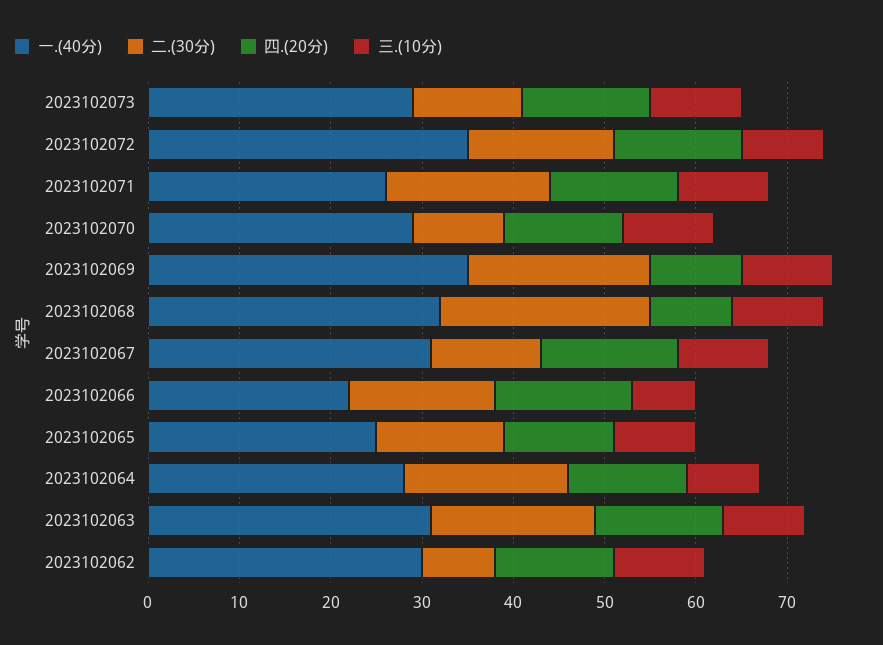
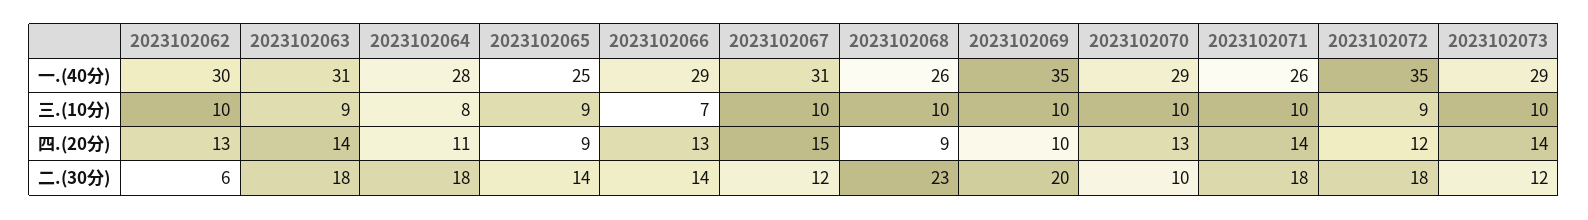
  {
    "一.(40分)": {
      "2023102073": 29,
      "2023102072": 35,
      "2023102071": 26,
      "2023102070": 29,
      "2023102069": 35,
-     "2023102068": 32,
+     "2023102068": 26,
      "2023102067": 31,
-     "2023102066": 22,
+     "2023102066": 29,
      "2023102065": 25,
      "2023102064": 28,
      "2023102063": 31,
      "2023102062": 30
    },
    "二.(30分)": {
      "2023102073": 12,
-     "2023102072": 16,
+     "2023102072": 18,
      "2023102071": 18,
      "2023102070": 10,
      "2023102069": 20,
      "2023102068": 23,
      "2023102067": 12,
-     "2023102066": 16,
+     "2023102066": 14,
      "2023102065": 14,
      "2023102064": 18,
      "2023102063": 18,
-     "2023102062": 8
+     "2023102062": 6
    },
    "四.(20分)": {
      "2023102073": 14,
-     "2023102072": 14,
+     "2023102072": 12,
      "2023102071": 14,
      "2023102070": 13,
      "2023102069": 10,
      "2023102068": 9,
      "2023102067": 15,
-     "2023102066": 15,
+     "2023102066": 13,
-     "2023102065": 12,
+     "2023102065": 9,
-     "2023102064": 13,
+     "2023102064": 11,
      "2023102063": 14,
      "2023102062": 13
    },
    "三.(10分)": {
      "2023102073": 10,
      "2023102072": 9,
      "2023102071": 10,
      "2023102070": 10,
      "2023102069": 10,
      "2023102068": 10,
      "2023102067": 10,
      "2023102066": 7,
      "2023102065": 9,
      "2023102064": 8,
      "2023102063": 9,
      "2023102062": 10
    }
  }

